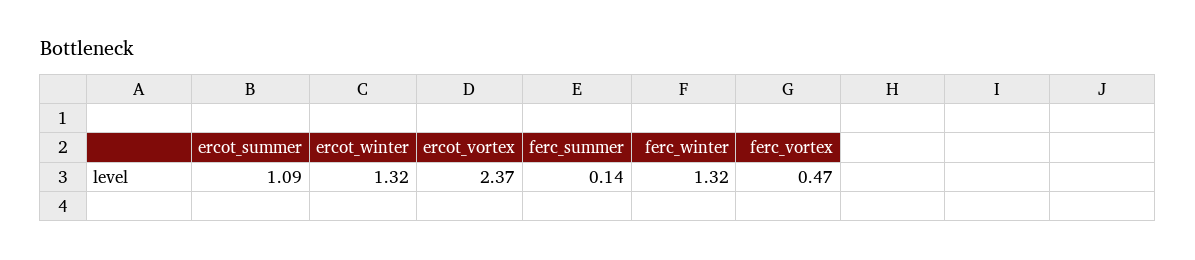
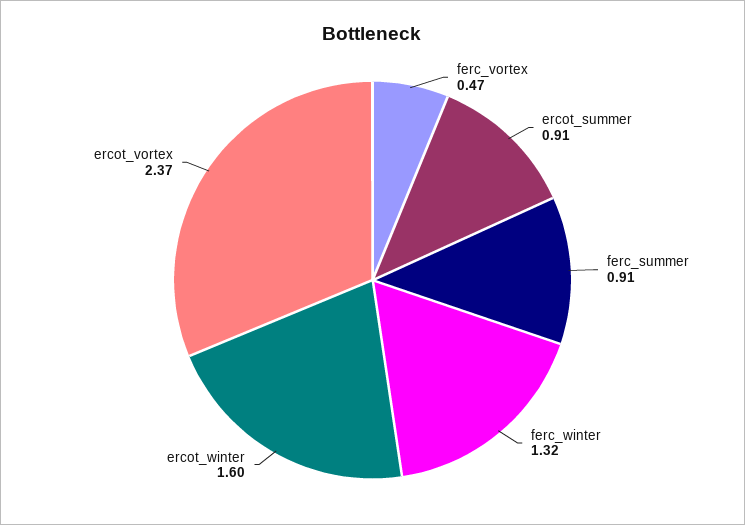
  {
-   "ercot_summer": 1.09,
+   "ercot_summer": 0.91,
-   "ercot_winter": 1.32,
+   "ercot_winter": 1.6,
    "ercot_vortex": 2.37,
-   "ferc_summer": 0.14,
+   "ferc_summer": 0.91,
    "ferc_winter": 1.32,
    "ferc_vortex": 0.47
  }

